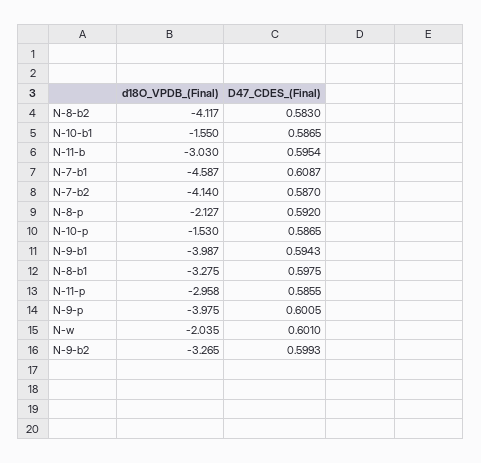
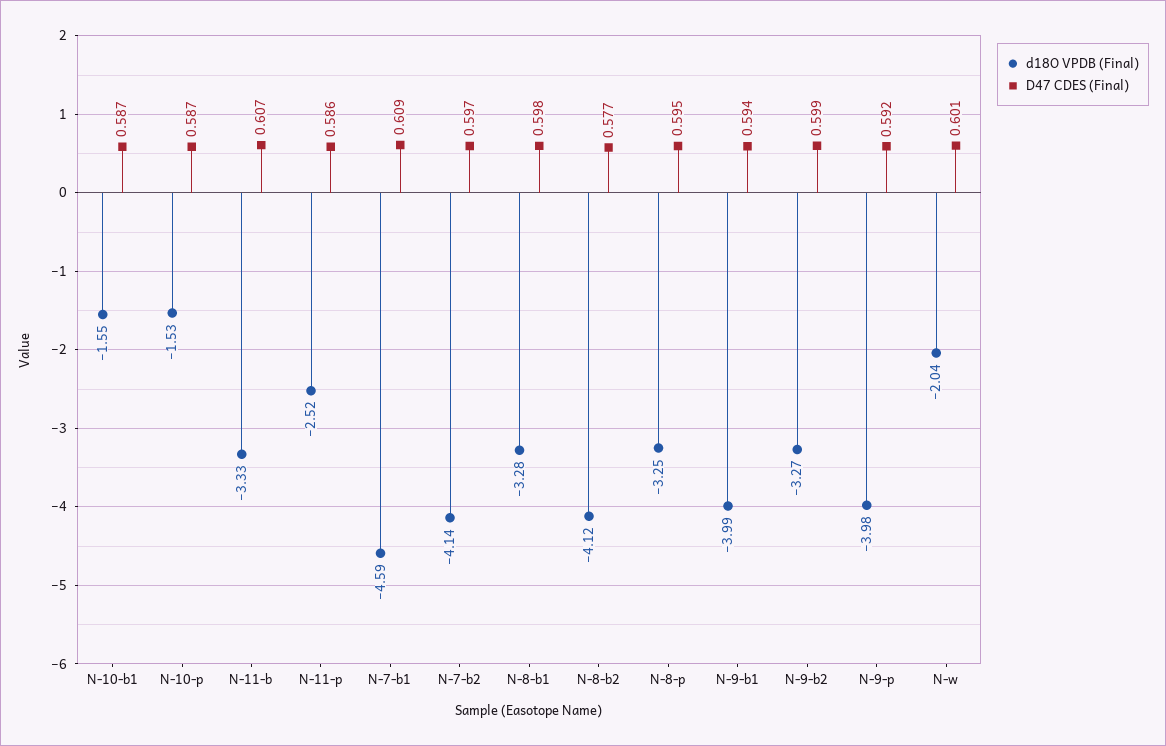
  {
    "d18O_VPDB_(Final)": {
      "N-8-b2": -4.117,
      "N-10-b1": -1.55,
-     "N-11-b": -3.03,
+     "N-11-b": -3.33,
      "N-7-b1": -4.587,
      "N-7-b2": -4.14,
-     "N-8-p": -2.127,
+     "N-8-p": -3.25,
      "N-10-p": -1.53,
      "N-9-b1": -3.987,
      "N-8-b1": -3.275,
-     "N-11-p": -2.958,
+     "N-11-p": -2.52,
      "N-9-p": -3.975,
      "N-w": -2.035,
      "N-9-b2": -3.265
    },
    "D47_CDES_(Final)": {
-     "N-8-b2": 0.583,
+     "N-8-b2": 0.577,
      "N-10-b1": 0.5865,
-     "N-11-b": 0.5954,
+     "N-11-b": 0.607,
      "N-7-b1": 0.6087,
-     "N-7-b2": 0.587,
+     "N-7-b2": 0.597,
-     "N-8-p": 0.592,
+     "N-8-p": 0.595,
      "N-10-p": 0.5865,
      "N-9-b1": 0.5943,
      "N-8-b1": 0.5975,
      "N-11-p": 0.5855,
-     "N-9-p": 0.6005,
+     "N-9-p": 0.592,
      "N-w": 0.601,
      "N-9-b2": 0.5993
    }
  }

